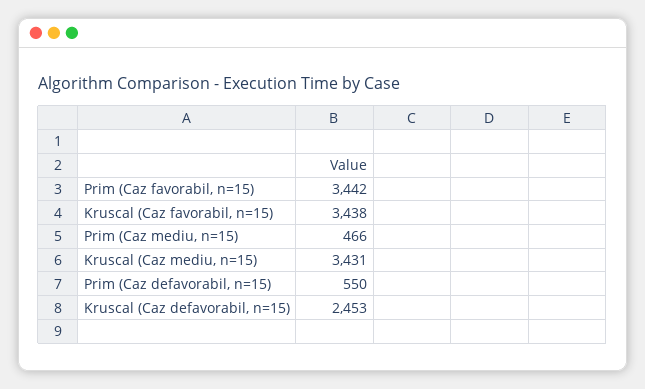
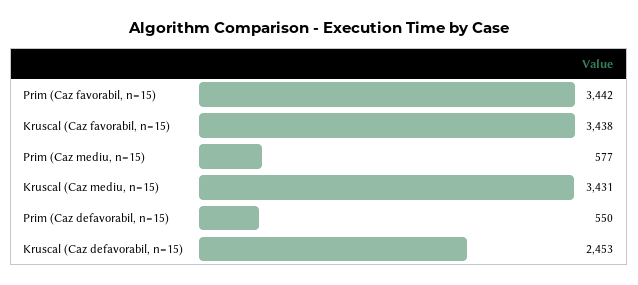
  {
    "Prim (Caz favorabil, n=15)": 3442,
    "Kruscal (Caz favorabil, n=15)": 3438,
-   "Prim (Caz mediu, n=15)": 466,
+   "Prim (Caz mediu, n=15)": 577,
    "Kruscal (Caz mediu, n=15)": 3431,
    "Prim (Caz defavorabil, n=15)": 550,
    "Kruscal (Caz defavorabil, n=15)": 2453
  }

